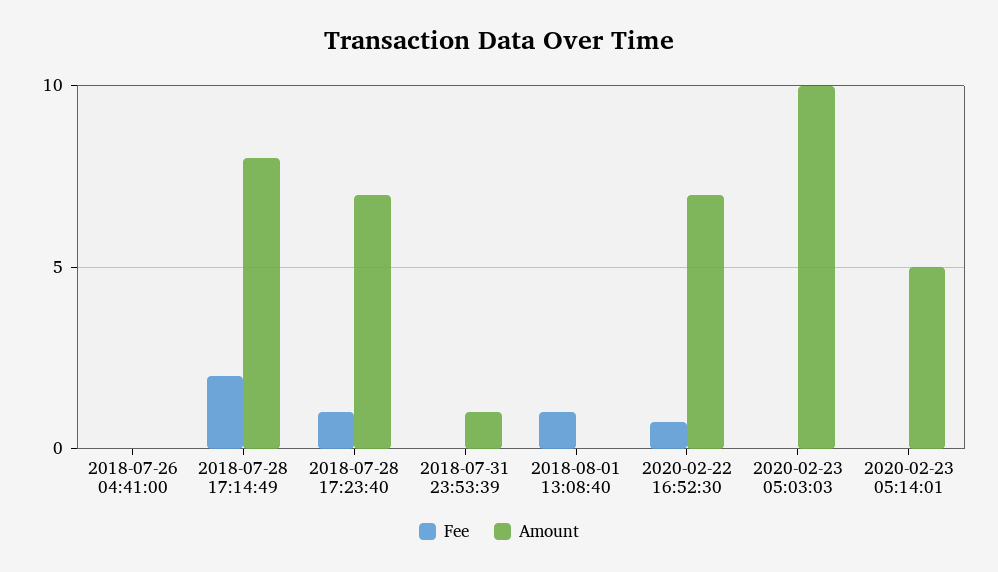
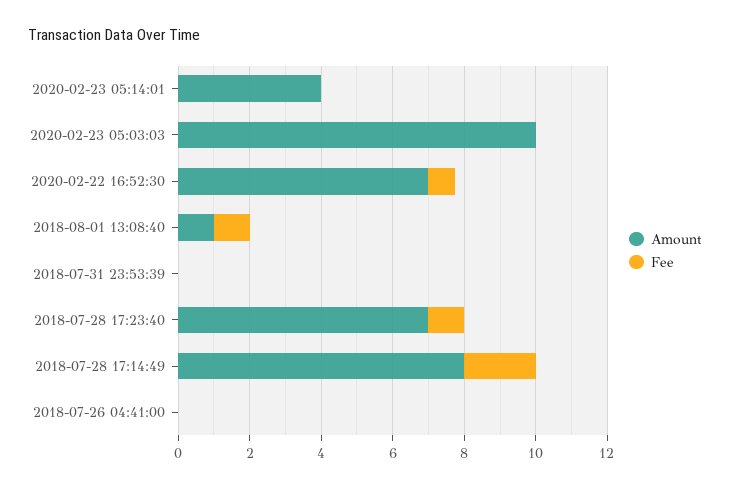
  {
    "Fee": {
      "2018-07-26 04:41:00": 0,
      "2018-07-28 17:14:49": 2,
      "2018-07-28 17:23:40": 1,
      "2018-07-31 23:53:39": 0,
      "2018-08-01 13:08:40": 1,
      "2020-02-22 16:52:30": 0.5,
      "2020-02-23 05:03:03": 0,
      "2020-02-23 05:14:01": 0
    },
    "Amount": {
      "2018-07-26 04:41:00": 0,
      "2018-07-28 17:14:49": 8,
      "2018-07-28 17:23:40": 7,
-     "2018-07-31 23:53:39": 1,
+     "2018-07-31 23:53:39": 0,
-     "2018-08-01 13:08:40": 0,
+     "2018-08-01 13:08:40": 1,
      "2020-02-22 16:52:30": 7,
      "2020-02-23 05:03:03": 10,
-     "2020-02-23 05:14:01": 5
+     "2020-02-23 05:14:01": 4
    }
  }

